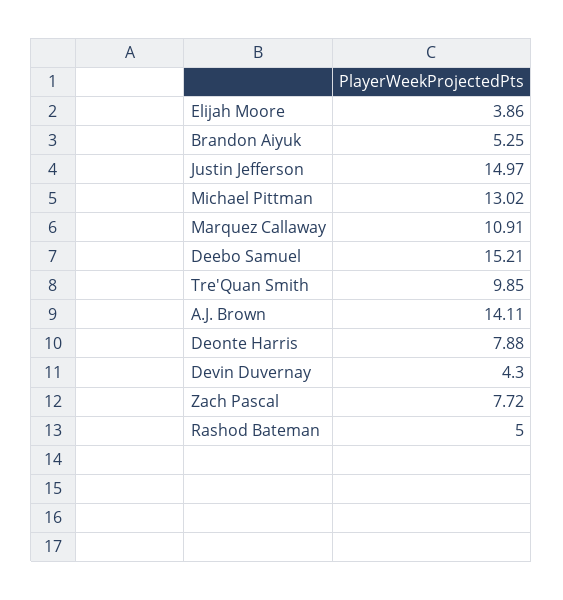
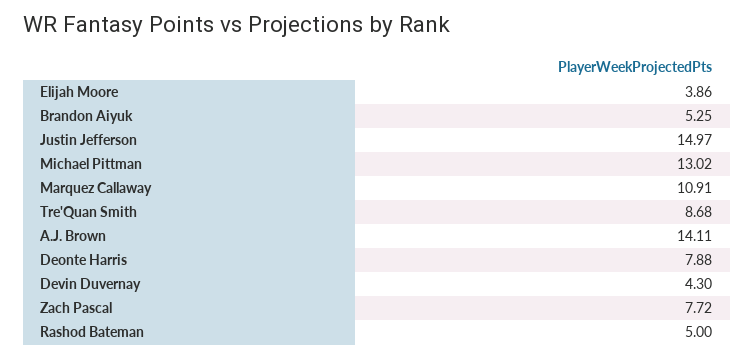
  {
    "Elijah Moore": 3.86,
    "Brandon Aiyuk": 5.25,
    "Justin Jefferson": 14.97,
    "Michael Pittman": 13.02,
    "Marquez Callaway": 10.91,
-   "Deebo Samuel": 15.21,
-   "Tre'Quan Smith": 9.85,
+   "Tre'Quan Smith": 8.68,
    "A.J. Brown": 14.11,
    "Deonte Harris": 7.88,
    "Devin Duvernay": 4.3,
    "Zach Pascal": 7.72,
    "Rashod Bateman": 5
  }

